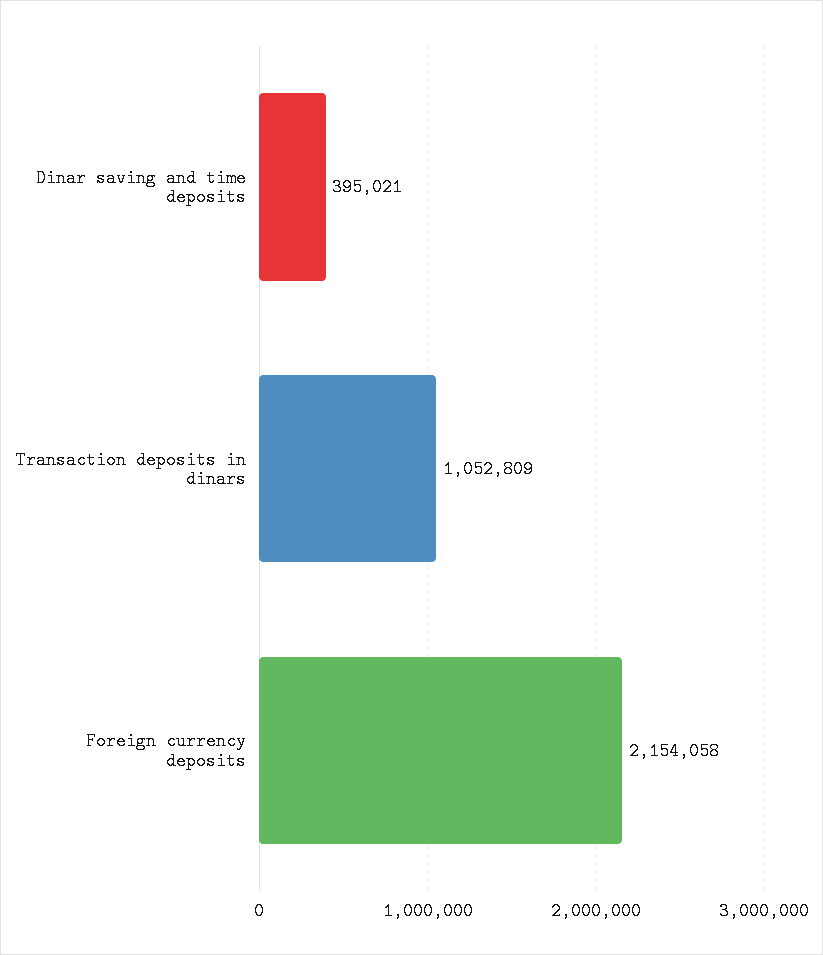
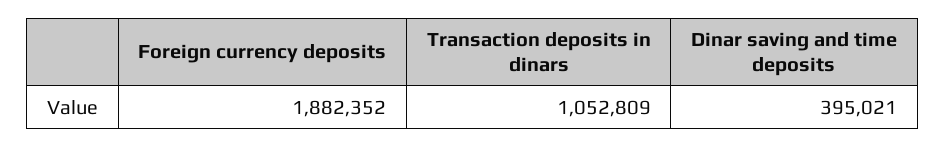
  {
    "Dinar saving and time deposits": 395021,
    "Transaction deposits in dinars": 1052809,
-   "Foreign currency deposits": 2154058
+   "Foreign currency deposits": 1882352
  }

